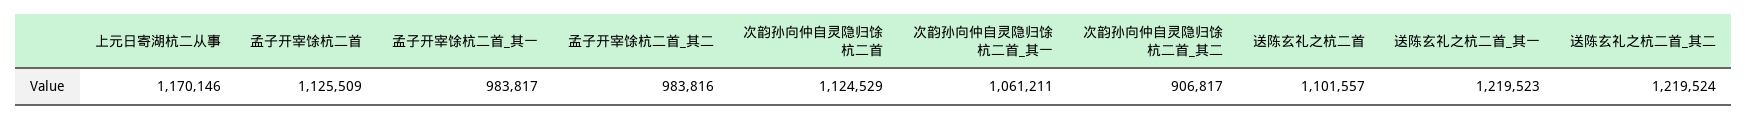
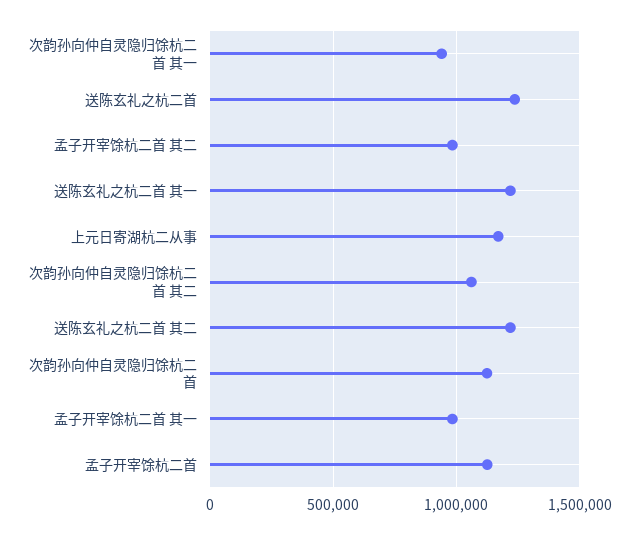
  {
    "上元日寄湖杭二从事": 1170146,
    "孟子开宰馀杭二首": 1125509,
    "孟子开宰馀杭二首_其一": 983817,
    "孟子开宰馀杭二首_其二": 983816,
    "次韵孙向仲自灵隐归馀杭二首": 1124529,
-   "次韵孙向仲自灵隐归馀杭二首_其一": 1061211,
+   "次韵孙向仲自灵隐归馀杭二首_其一": 950000,
-   "次韵孙向仲自灵隐归馀杭二首_其二": 906817,
+   "次韵孙向仲自灵隐归馀杭二首_其二": 1050000,
-   "送陈玄礼之杭二首": 1101557,
+   "送陈玄礼之杭二首": 1250000,
    "送陈玄礼之杭二首_其一": 1219523,
    "送陈玄礼之杭二首_其二": 1219524
  }

